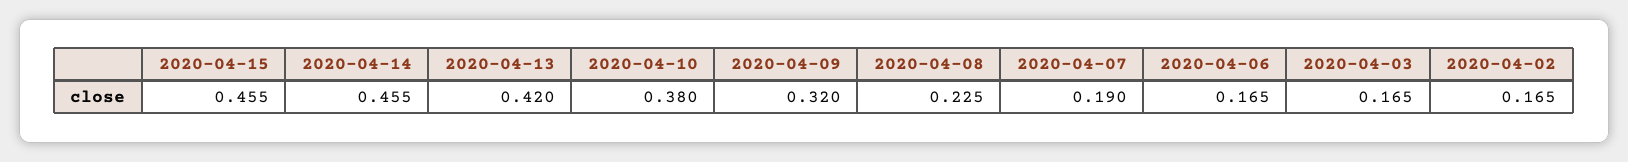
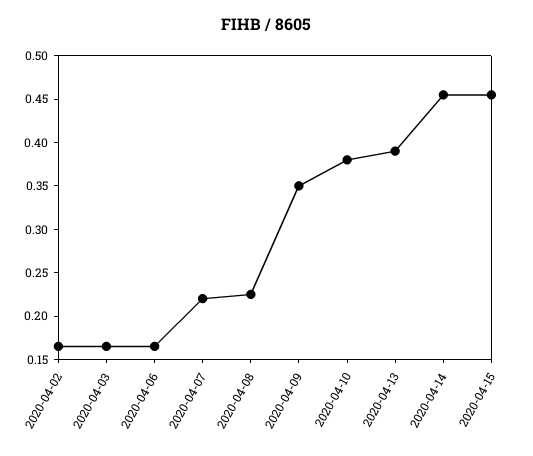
  {
    "2020-04-15": 0.455,
    "2020-04-14": 0.455,
-   "2020-04-13": 0.42,
+   "2020-04-13": 0.39,
    "2020-04-10": 0.38,
-   "2020-04-09": 0.32,
+   "2020-04-09": 0.35,
    "2020-04-08": 0.225,
-   "2020-04-07": 0.19,
+   "2020-04-07": 0.22,
    "2020-04-06": 0.165,
    "2020-04-03": 0.165,
    "2020-04-02": 0.165
  }

